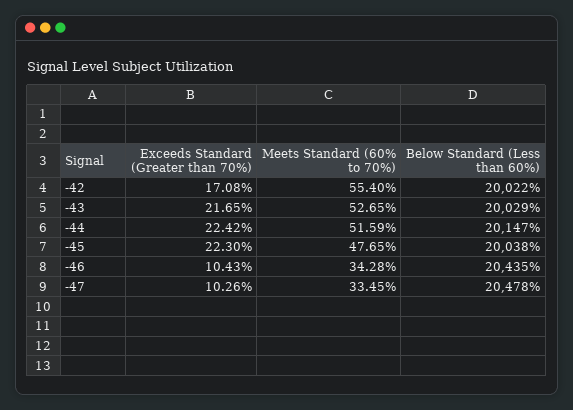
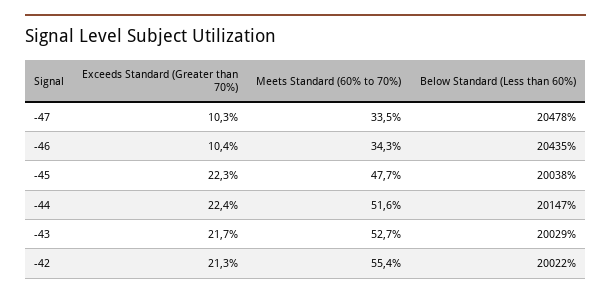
  {
    "Exceeds Standard (Greater than 70%)": {
-     "-42": 17.08,
+     "-42": 21.3,
      "-43": 21.65,
      "-44": 22.42,
      "-45": 22.3,
      "-46": 10.43,
      "-47": 10.26
    },
    "Meets Standard (60% to 70%)": {
      "-42": 55.4,
      "-43": 52.65,
      "-44": 51.59,
      "-45": 47.65,
      "-46": 34.28,
      "-47": 33.45
    },
    "Below Standard (Less than 60%)": {
      "-42": 20022,
      "-43": 20029,
      "-44": 20147,
      "-45": 20038,
      "-46": 20435,
      "-47": 20478
    }
  }

